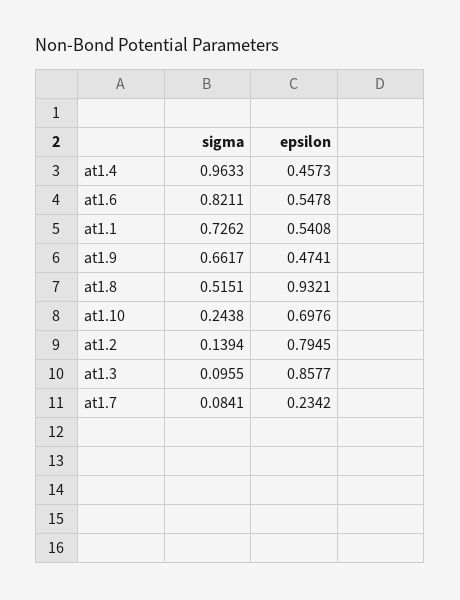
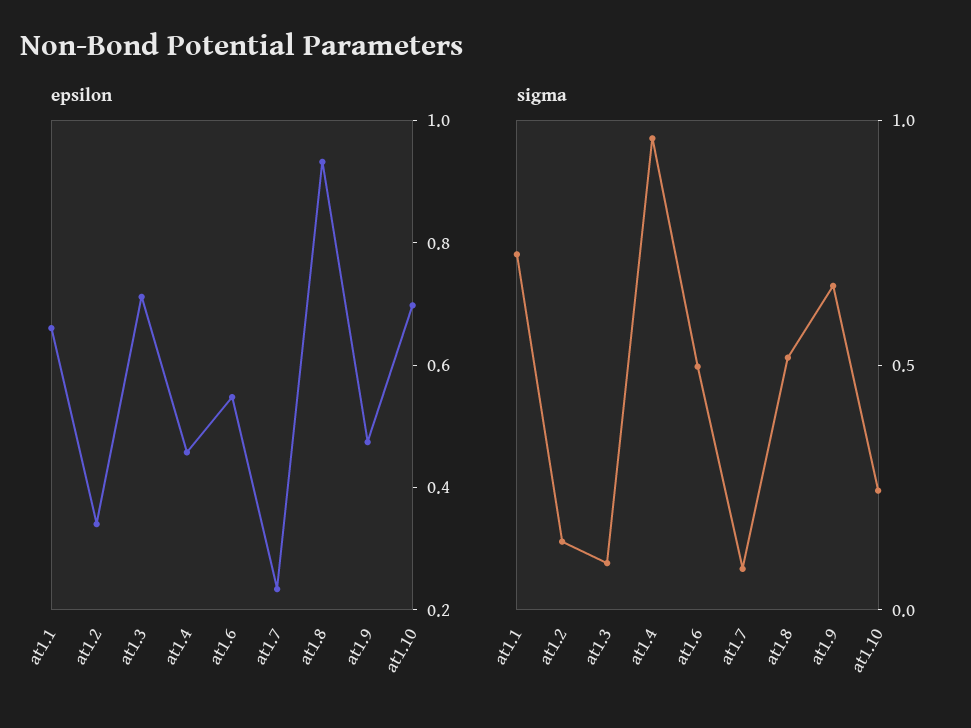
  {
    "sigma": {
      "at1.4": 0.9633,
-     "at1.6": 0.8211,
+     "at1.6": 0.5,
      "at1.1": 0.7262,
      "at1.9": 0.6617,
      "at1.8": 0.5151,
      "at1.10": 0.2438,
      "at1.2": 0.1394,
      "at1.3": 0.0955,
      "at1.7": 0.0841
    },
    "epsilon": {
      "at1.4": 0.4573,
      "at1.6": 0.5478,
-     "at1.1": 0.5408,
+     "at1.1": 0.65,
      "at1.9": 0.4741,
      "at1.8": 0.9321,
      "at1.10": 0.6976,
-     "at1.2": 0.7945,
+     "at1.2": 0.35,
-     "at1.3": 0.8577,
+     "at1.3": 0.7,
      "at1.7": 0.2342
    }
  }

